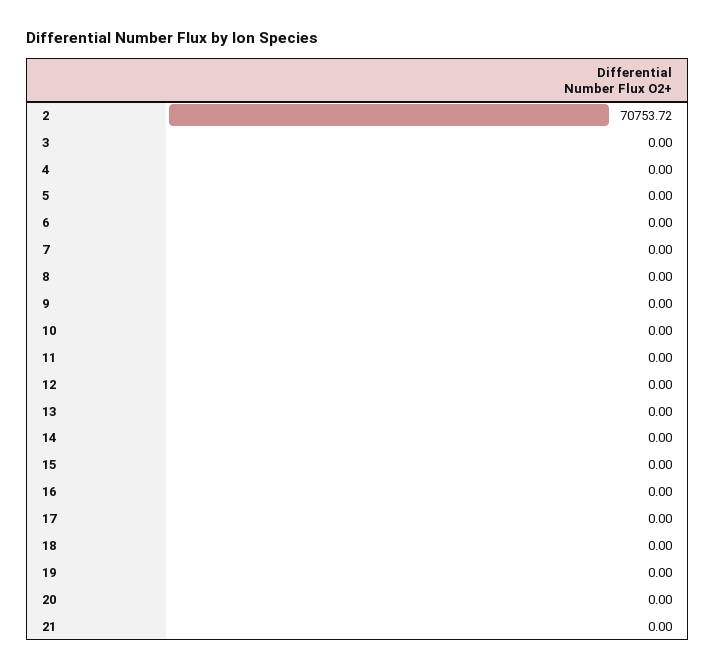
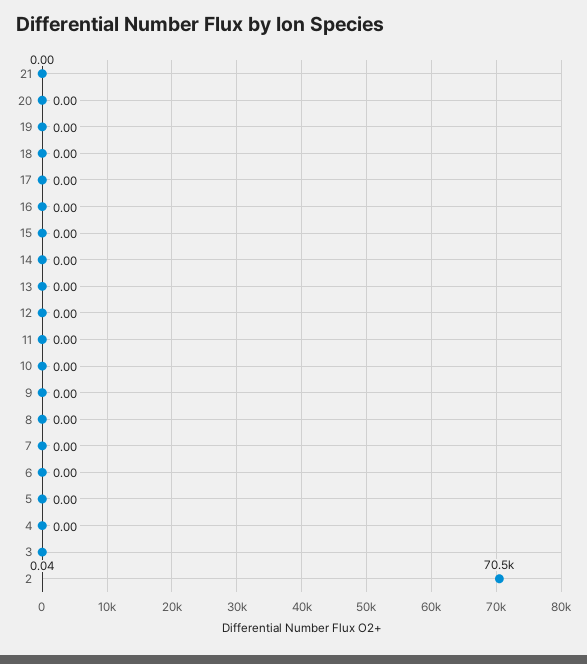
  {
-   "2": 70753.72,
+   "2": 70500,
-   "3": 0,
+   "3": 0.04,
    "4": 0,
    "5": 0,
    "6": 0,
    "7": 0,
    "8": 0,
    "9": 0,
    "10": 0,
    "11": 0,
    "12": 0,
    "13": 0,
    "14": 0,
    "15": 0,
    "16": 0,
    "17": 0,
    "18": 0,
    "19": 0,
    "20": 0,
    "21": 0
  }

